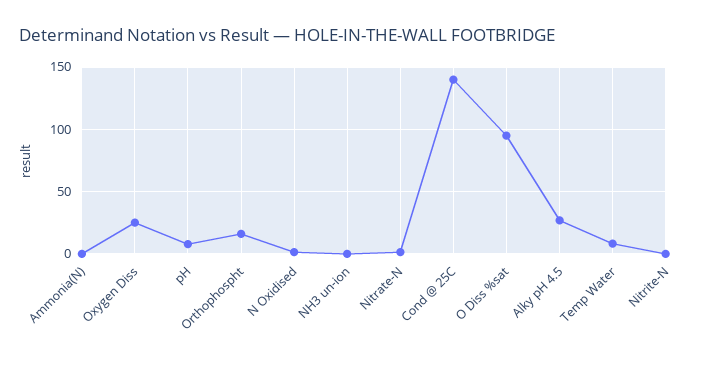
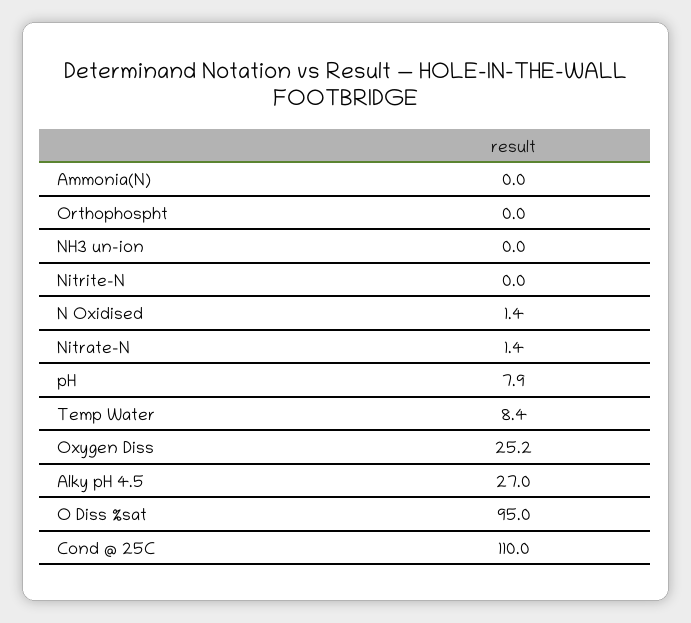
  {
    "Ammonia(N)": 0,
    "Oxygen Diss": 25.2,
    "pH": 7.9,
-   "Orthophospht": 15,
+   "Orthophospht": 0,
    "N Oxidised": 1.4,
    "NH3 un-ion": 0,
    "Nitrate-N": 1.4,
-   "Cond @ 25C": 140,
+   "Cond @ 25C": 110,
    "O Diss %sat": 95,
    "Alky pH 4.5": 27,
    "Temp Water": 8.4,
    "Nitrite-N": 0
  }

